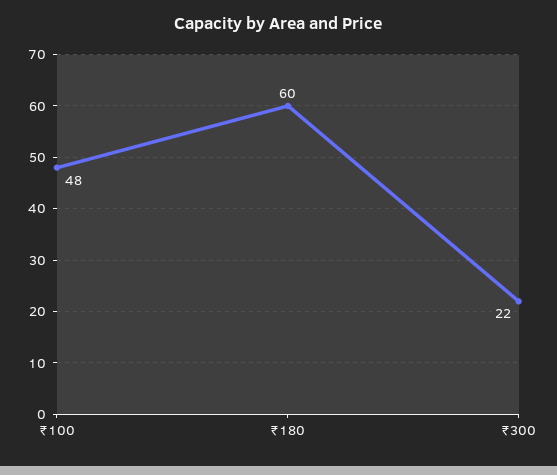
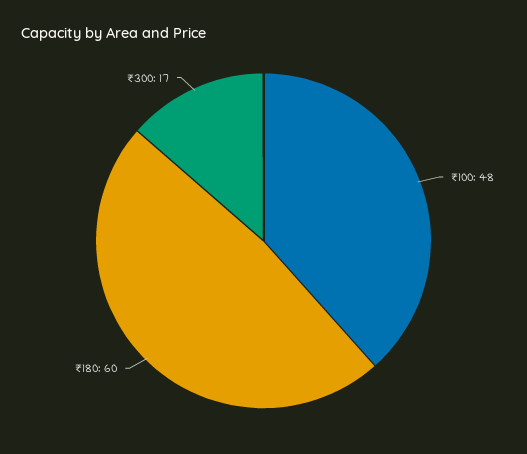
  {
    "₹100": 48,
    "₹180": 60,
-   "₹300": 22
+   "₹300": 17
  }

